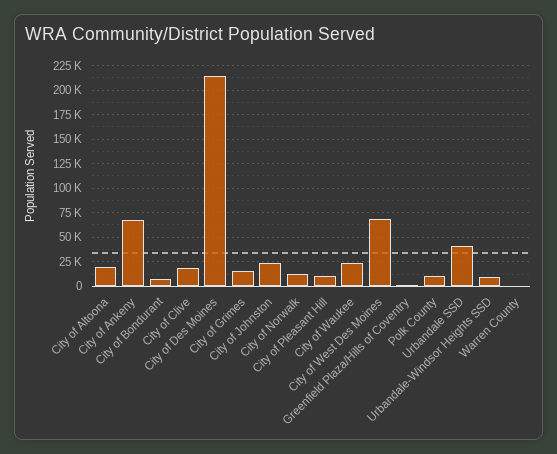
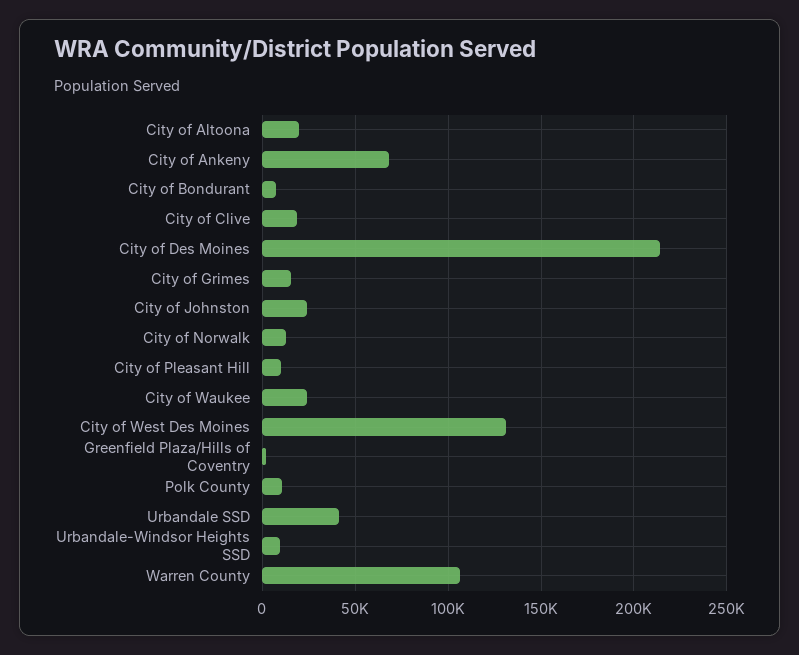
  {
    "City of Altoona": 20000,
    "City of Ankeny": 70000,
    "City of Bondurant": 5000,
    "City of Clive": 20000,
    "City of Des Moines": 215000,
    "City of Grimes": 15000,
    "City of Johnston": 25000,
    "City of Norwalk": 15000,
    "City of Pleasant Hill": 10000,
    "City of Waukee": 25000,
-   "City of West Des Moines": 75000,
+   "City of West Des Moines": 130000,
    "Greenfield Plaza/Hills of Coventry": 0,
    "Polk County": 10000,
    "Urbandale SSD": 40000,
    "Urbandale-Windsor Heights SSD": 10000,
-   "Warren County": 0
+   "Warren County": 105000
  }

